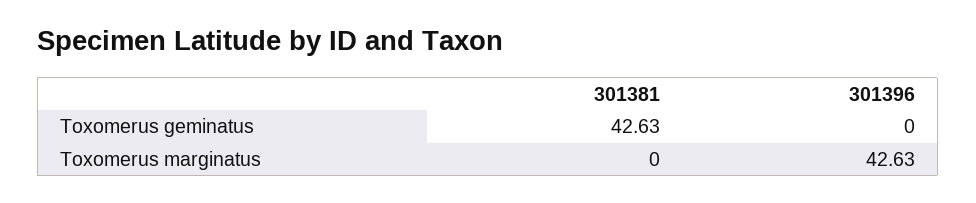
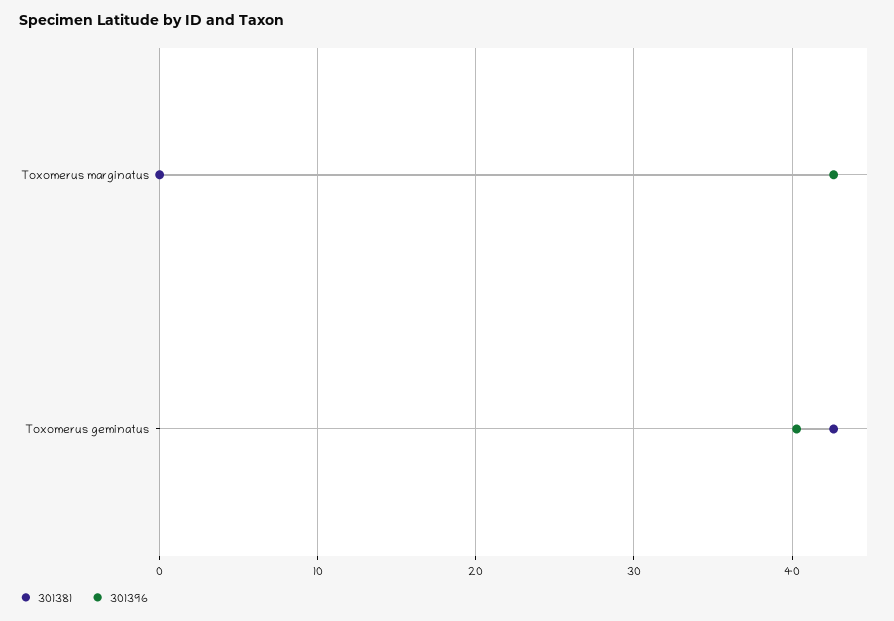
  {
    "301381": {
      "Toxomerus geminatus": 42.63,
      "Toxomerus marginatus": 0
    },
    "301396": {
-     "Toxomerus geminatus": 0,
+     "Toxomerus geminatus": 40,
      "Toxomerus marginatus": 42.63
    }
  }

